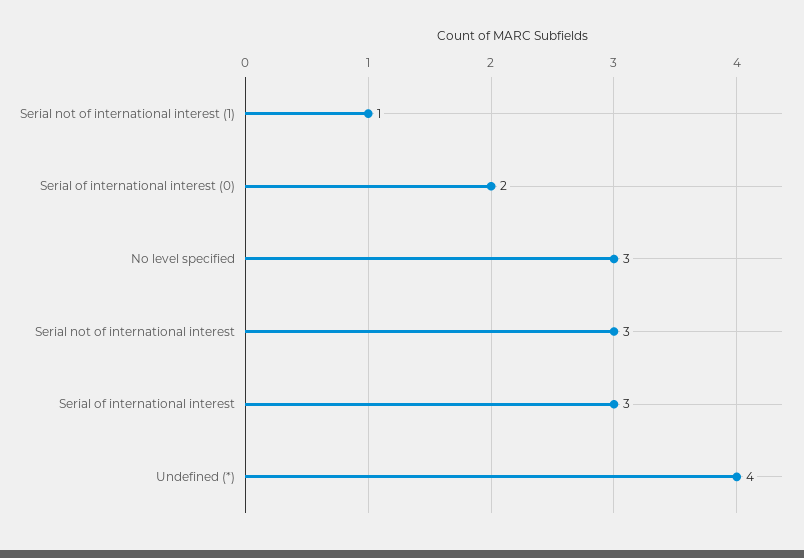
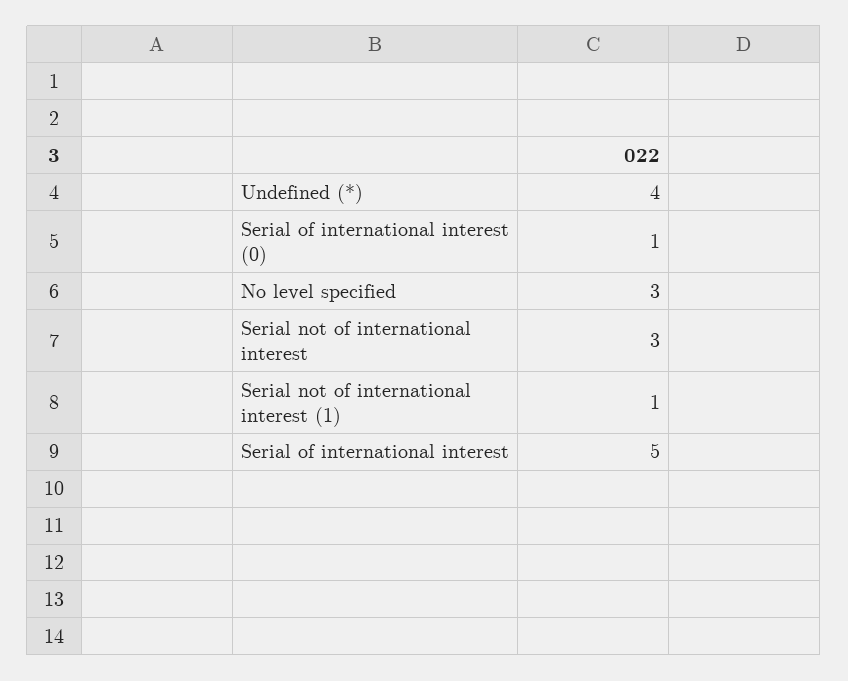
  {
    "Serial not of international interest (1)": 1,
-   "Serial of international interest (0)": 2,
+   "Serial of international interest (0)": 1,
    "No level specified": 3,
    "Serial not of international interest": 3,
-   "Serial of international interest": 3,
+   "Serial of international interest": 5,
    "Undefined (*)": 4
  }

